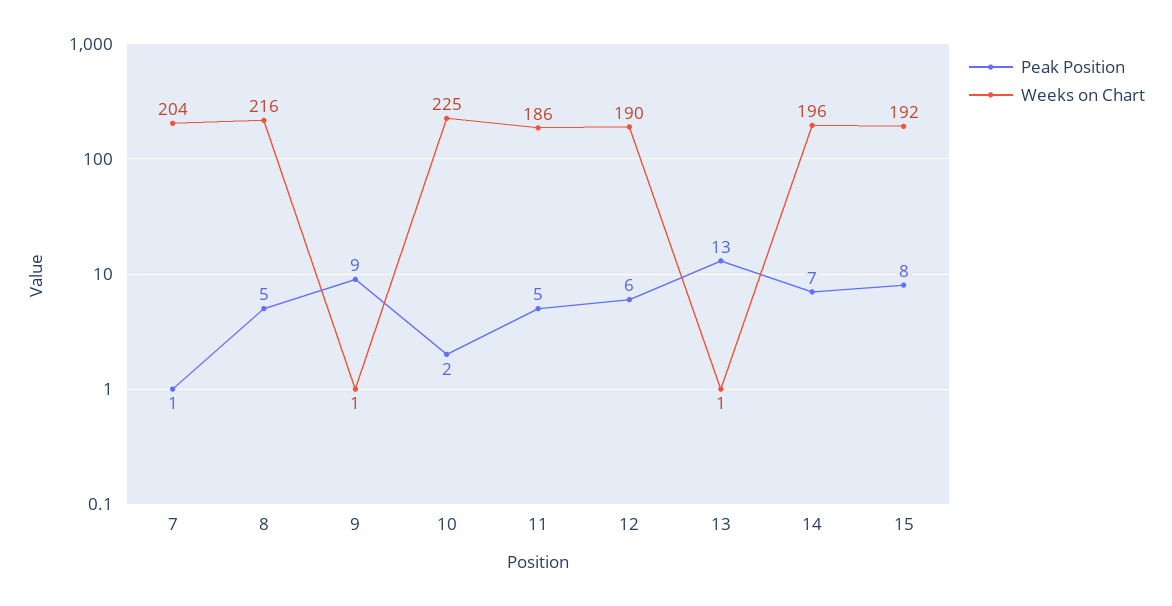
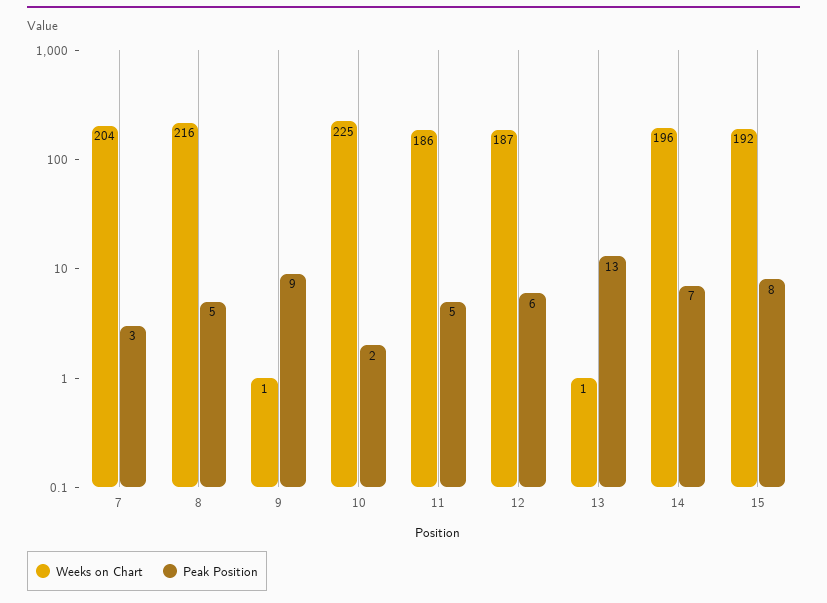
  {
    "Peak Position": {
-     "7": 1,
+     "7": 3,
      "8": 5,
      "9": 9,
      "10": 2,
      "11": 5,
      "12": 6,
      "13": 13,
      "14": 7,
      "15": 8
    },
    "Weeks on Chart": {
      "7": 204,
      "8": 216,
      "9": 1,
      "10": 225,
      "11": 186,
-     "12": 190,
+     "12": 187,
      "13": 1,
      "14": 196,
      "15": 192
    }
  }

